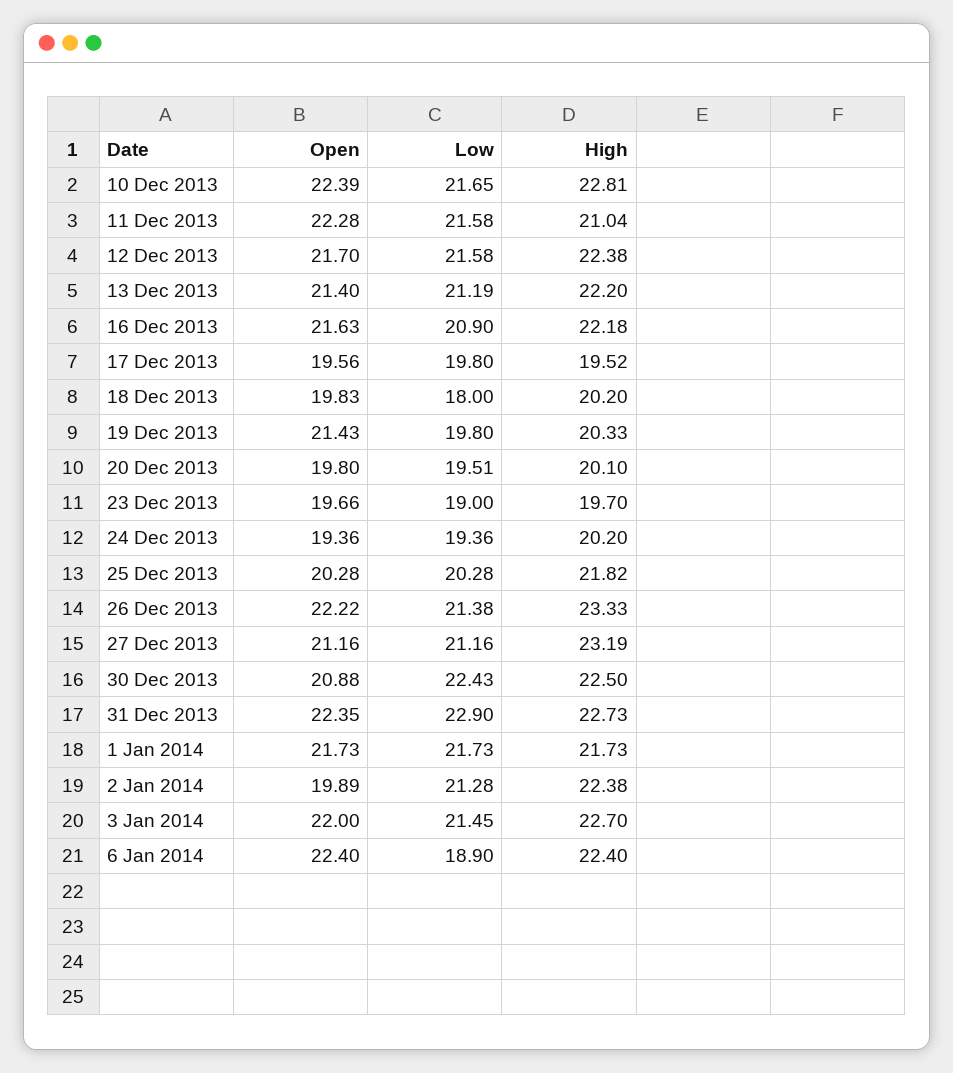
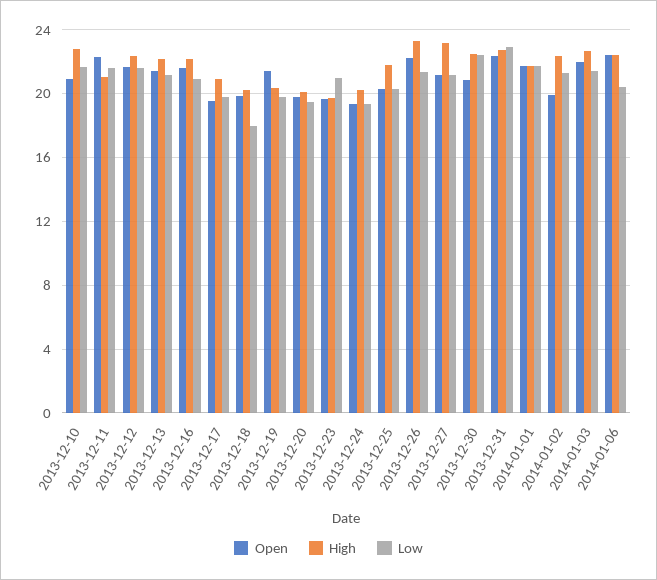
  {
    "Open": {
-     "10 Dec 2013": 22.39,
+     "10 Dec 2013": 21,
      "11 Dec 2013": 22.28,
      "12 Dec 2013": 21.7,
      "13 Dec 2013": 21.4,
      "16 Dec 2013": 21.63,
      "17 Dec 2013": 19.56,
      "18 Dec 2013": 19.83,
      "19 Dec 2013": 21.43,
      "20 Dec 2013": 19.8,
      "23 Dec 2013": 19.66,
      "24 Dec 2013": 19.36,
      "25 Dec 2013": 20.28,
      "26 Dec 2013": 22.22,
      "27 Dec 2013": 21.16,
      "30 Dec 2013": 20.88,
      "31 Dec 2013": 22.35,
      "1 Jan 2014": 21.73,
      "2 Jan 2014": 19.89,
      "3 Jan 2014": 22,
      "6 Jan 2014": 22.4
    },
    "Low": {
      "10 Dec 2013": 21.65,
      "11 Dec 2013": 21.58,
      "12 Dec 2013": 21.58,
      "13 Dec 2013": 21.19,
      "16 Dec 2013": 20.9,
      "17 Dec 2013": 19.8,
      "18 Dec 2013": 18,
      "19 Dec 2013": 19.8,
      "20 Dec 2013": 19.51,
-     "23 Dec 2013": 19,
+     "23 Dec 2013": 21,
      "24 Dec 2013": 19.36,
      "25 Dec 2013": 20.28,
      "26 Dec 2013": 21.38,
      "27 Dec 2013": 21.16,
      "30 Dec 2013": 22.43,
      "31 Dec 2013": 22.9,
      "1 Jan 2014": 21.73,
      "2 Jan 2014": 21.28,
      "3 Jan 2014": 21.45,
-     "6 Jan 2014": 18.9
+     "6 Jan 2014": 20.5
    },
    "High": {
      "10 Dec 2013": 22.81,
      "11 Dec 2013": 21.04,
      "12 Dec 2013": 22.38,
      "13 Dec 2013": 22.2,
      "16 Dec 2013": 22.18,
-     "17 Dec 2013": 19.52,
+     "17 Dec 2013": 21,
      "18 Dec 2013": 20.2,
      "19 Dec 2013": 20.33,
      "20 Dec 2013": 20.1,
      "23 Dec 2013": 19.7,
      "24 Dec 2013": 20.2,
      "25 Dec 2013": 21.82,
      "26 Dec 2013": 23.33,
      "27 Dec 2013": 23.19,
      "30 Dec 2013": 22.5,
      "31 Dec 2013": 22.73,
      "1 Jan 2014": 21.73,
      "2 Jan 2014": 22.38,
      "3 Jan 2014": 22.7,
      "6 Jan 2014": 22.4
    }
  }

